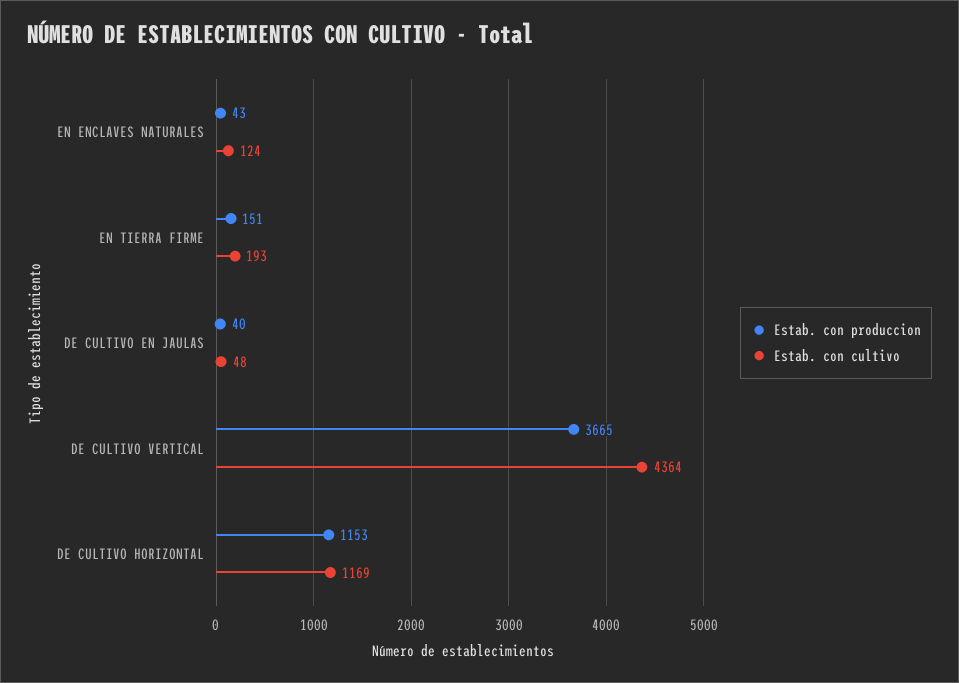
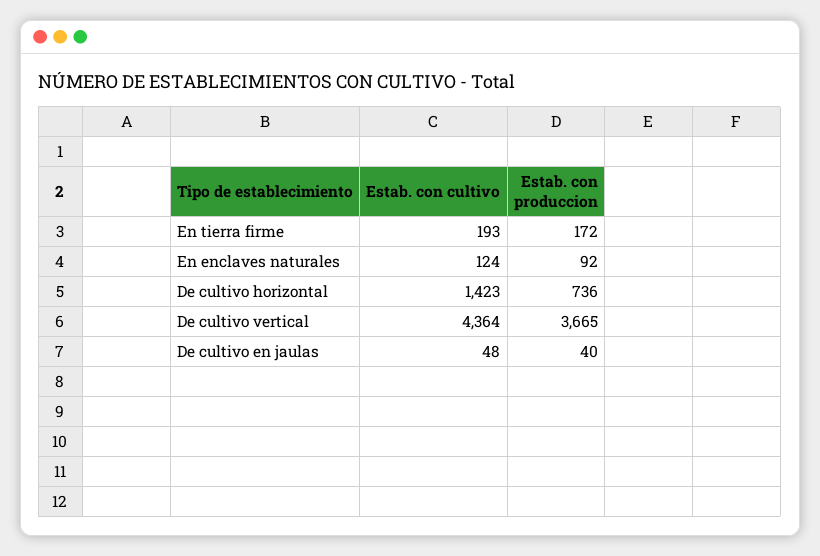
  {
    "Estab. con produccion": {
-     "EN ENCLAVES NATURALES": 43,
+     "EN ENCLAVES NATURALES": 92,
-     "EN TIERRA FIRME": 151,
+     "EN TIERRA FIRME": 172,
      "DE CULTIVO EN JAULAS": 40,
      "DE CULTIVO VERTICAL": 3665,
-     "DE CULTIVO HORIZONTAL": 1153
+     "DE CULTIVO HORIZONTAL": 736
    },
    "Estab. con cultivo": {
      "EN ENCLAVES NATURALES": 124,
      "EN TIERRA FIRME": 193,
      "DE CULTIVO EN JAULAS": 48,
      "DE CULTIVO VERTICAL": 4364,
-     "DE CULTIVO HORIZONTAL": 1169
+     "DE CULTIVO HORIZONTAL": 1423
    }
  }

